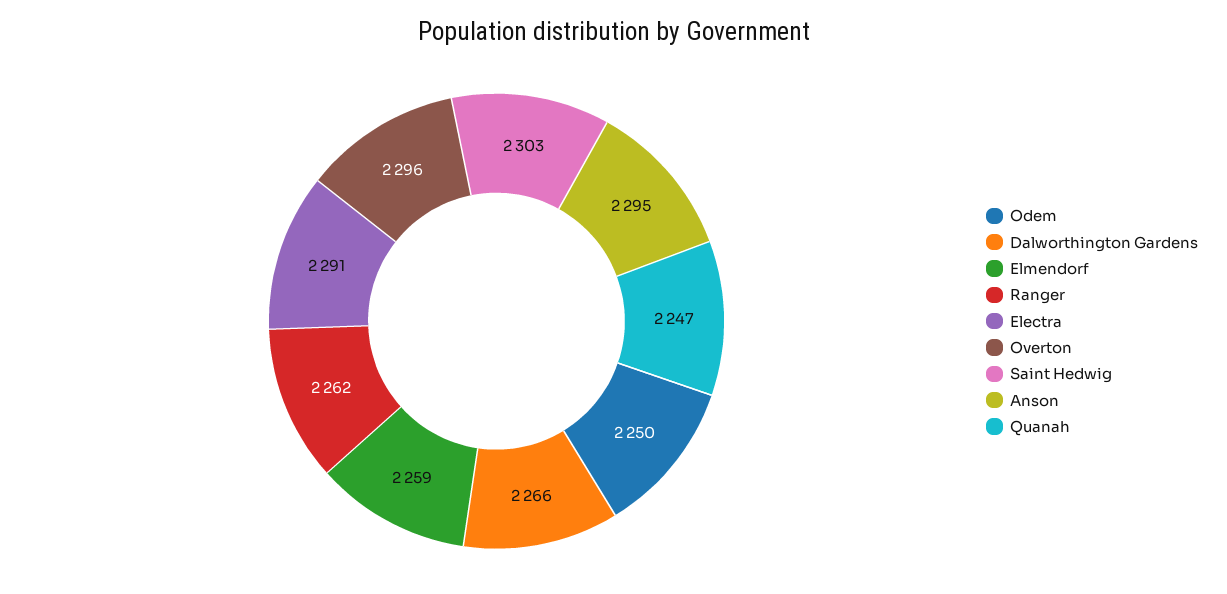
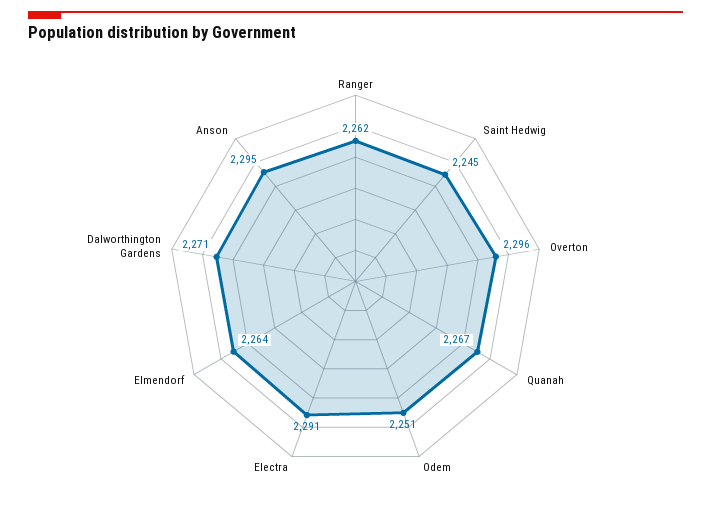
  {
-   "Odem": 2250,
+   "Odem": 2251,
-   "Dalworthington Gardens": 2266,
+   "Dalworthington Gardens": 2271,
-   "Elmendorf": 2259,
+   "Elmendorf": 2264,
    "Ranger": 2262,
    "Electra": 2291,
    "Overton": 2296,
-   "Saint Hedwig": 2303,
+   "Saint Hedwig": 2245,
    "Anson": 2295,
-   "Quanah": 2247
+   "Quanah": 2267
  }

